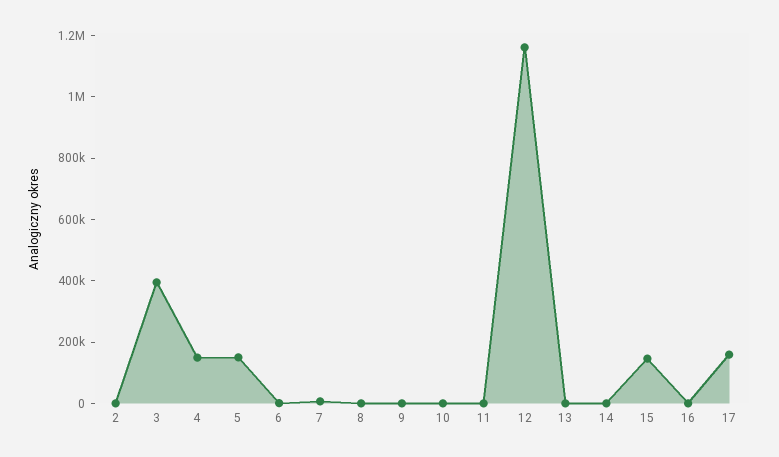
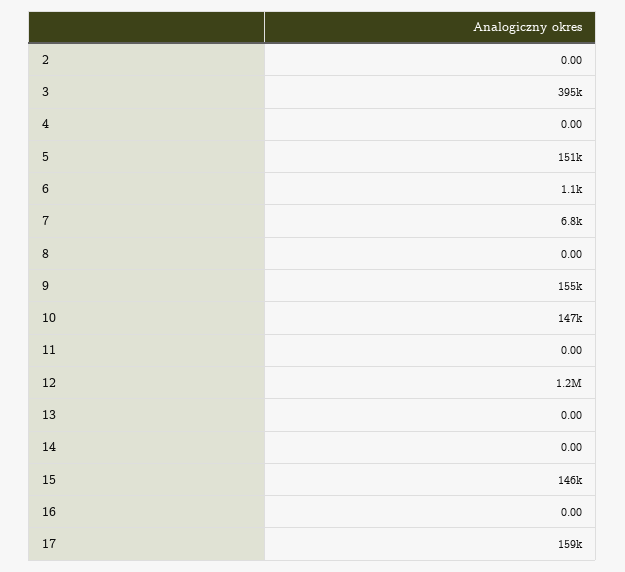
  {
    "2": 0,
    "3": 395000,
-   "4": 150000,
+   "4": 0,
    "5": 151000,
    "6": 1100,
    "7": 6800,
    "8": 0,
-   "9": 0,
+   "9": 155000,
-   "10": 0,
+   "10": 147000,
    "11": 0,
    "12": 1200000,
    "13": 0,
    "14": 0,
    "15": 146000,
    "16": 0,
    "17": 159000
  }

